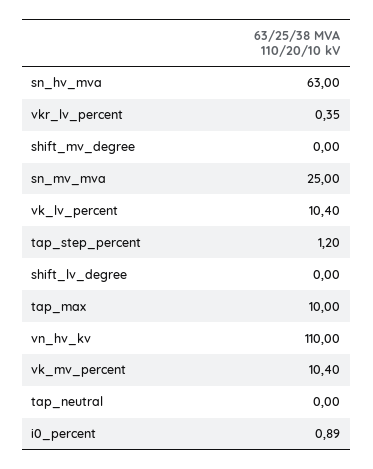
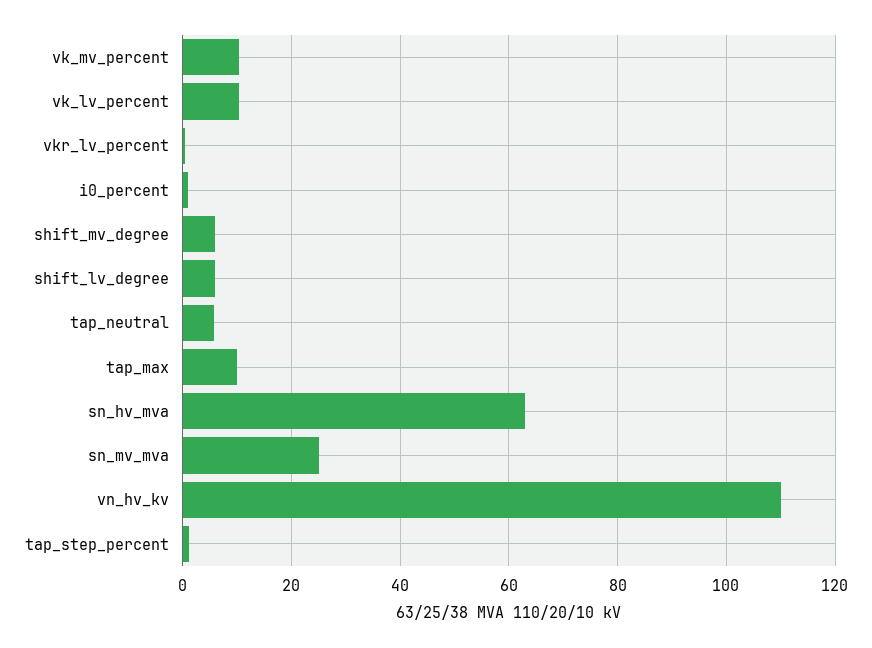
  {
    "sn_hv_mva": 63,
    "vkr_lv_percent": 0.35,
-   "shift_mv_degree": 0,
+   "shift_mv_degree": 6,
    "sn_mv_mva": 25,
    "vk_lv_percent": 10.4,
    "tap_step_percent": 1.2,
-   "shift_lv_degree": 0,
+   "shift_lv_degree": 6,
    "tap_max": 10,
    "vn_hv_kv": 110,
    "vk_mv_percent": 10.4,
-   "tap_neutral": 0,
+   "tap_neutral": 6,
    "i0_percent": 0.89
  }

